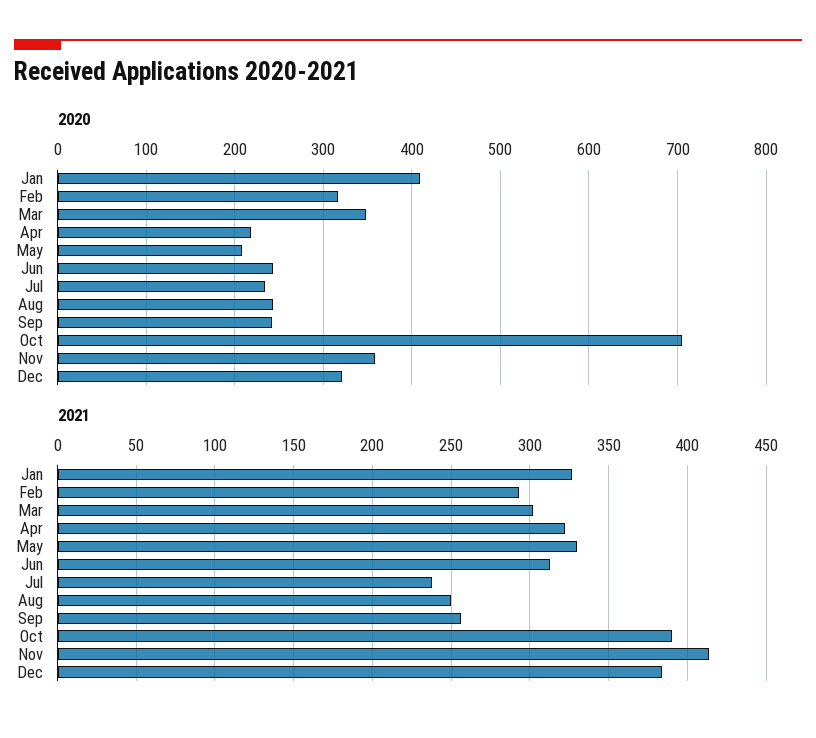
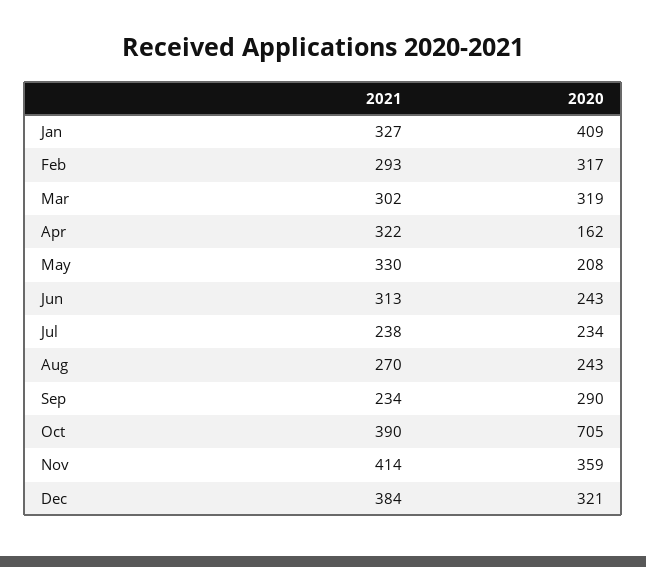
  {
    "2020": {
      "Jan": 409,
      "Feb": 317,
-     "Mar": 350,
+     "Mar": 319,
-     "Apr": 220,
+     "Apr": 162,
      "May": 208,
      "Jun": 243,
      "Jul": 234,
      "Aug": 243,
-     "Sep": 240,
+     "Sep": 290,
      "Oct": 705,
      "Nov": 359,
      "Dec": 321
    },
    "2021": {
      "Jan": 327,
      "Feb": 293,
      "Mar": 302,
      "Apr": 322,
      "May": 330,
      "Jun": 313,
      "Jul": 238,
-     "Aug": 250,
+     "Aug": 270,
-     "Sep": 255,
+     "Sep": 234,
      "Oct": 390,
      "Nov": 414,
      "Dec": 384
    }
  }

